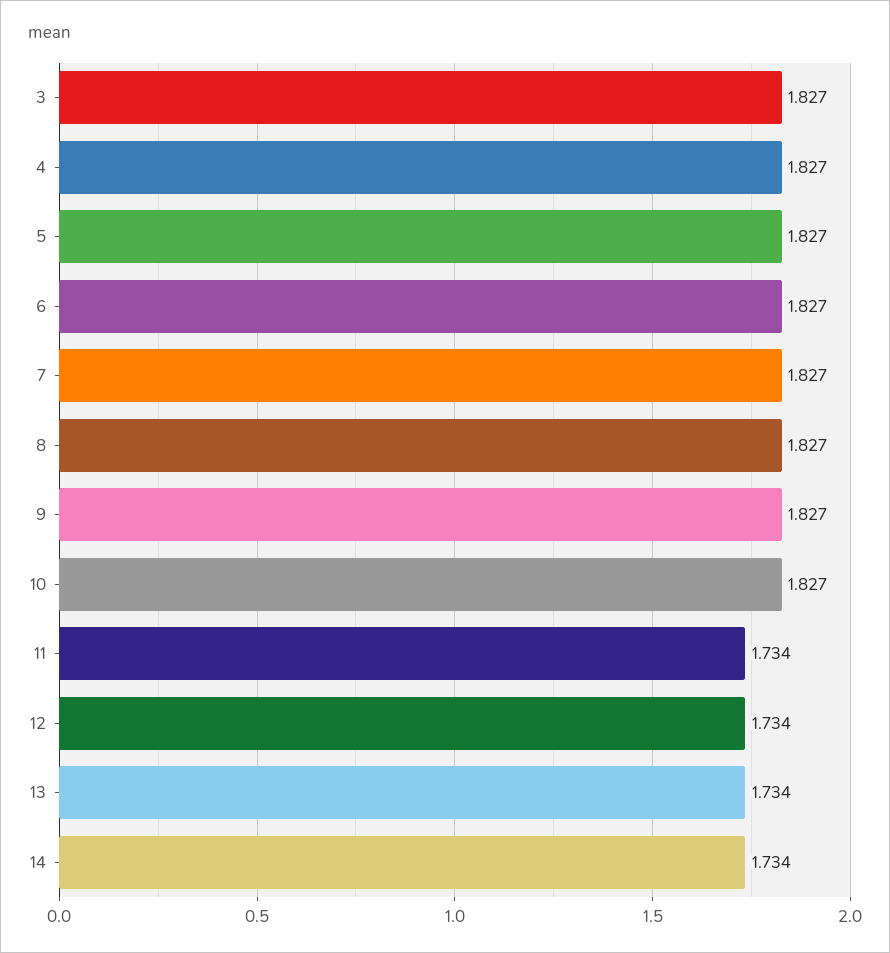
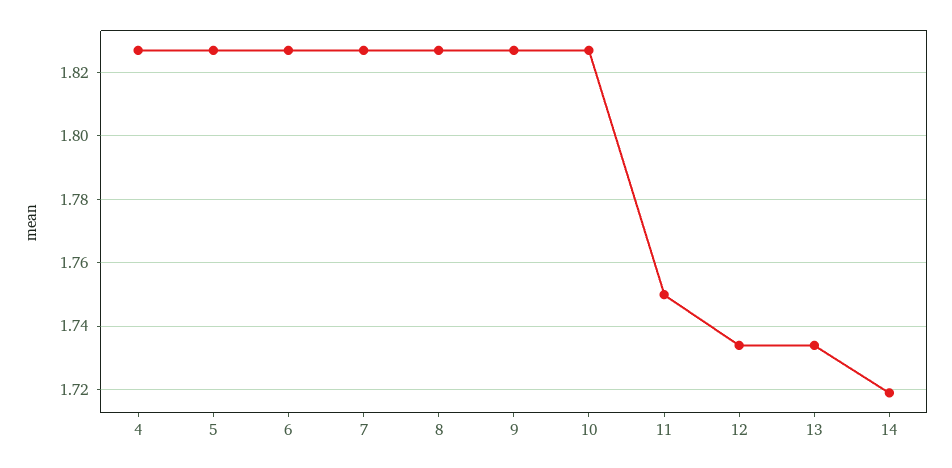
  {
-   "3": 1.827,
    "4": 1.827,
    "5": 1.827,
    "6": 1.827,
    "7": 1.827,
    "8": 1.827,
    "9": 1.827,
    "10": 1.827,
-   "11": 1.734,
+   "11": 1.75,
    "12": 1.734,
    "13": 1.734,
-   "14": 1.734
+   "14": 1.72
  }

